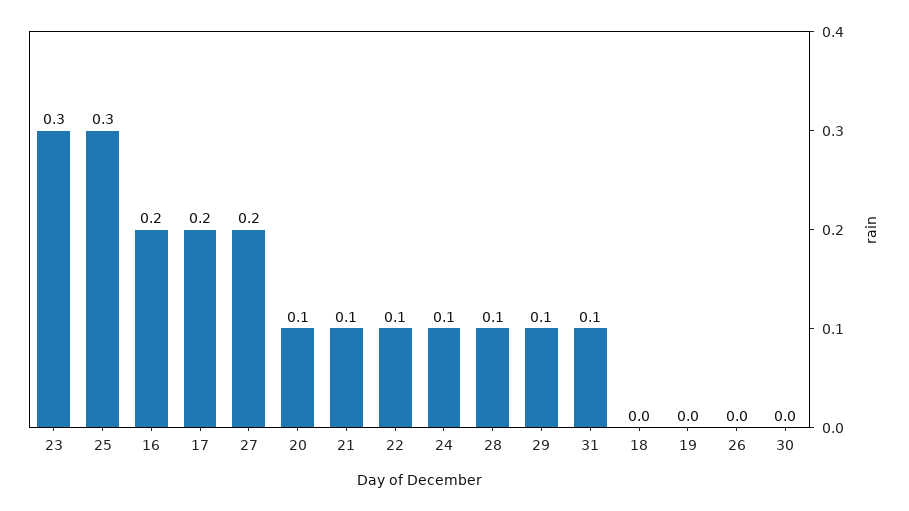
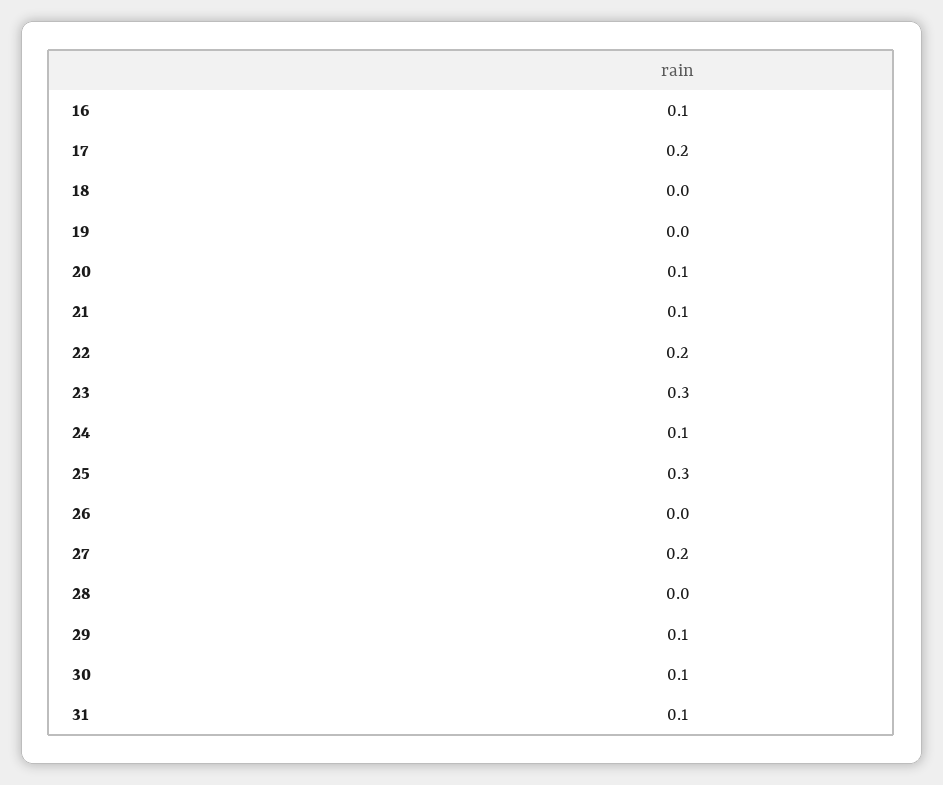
  {
    "23": 0.3,
    "25": 0.3,
-   "16": 0.2,
+   "16": 0.1,
    "17": 0.2,
    "27": 0.2,
    "20": 0.1,
    "21": 0.1,
-   "22": 0.1,
+   "22": 0.2,
    "24": 0.1,
-   "28": 0.1,
+   "28": 0,
    "29": 0.1,
    "31": 0.1,
    "18": 0,
    "19": 0,
    "26": 0,
-   "30": 0
+   "30": 0.1
  }

